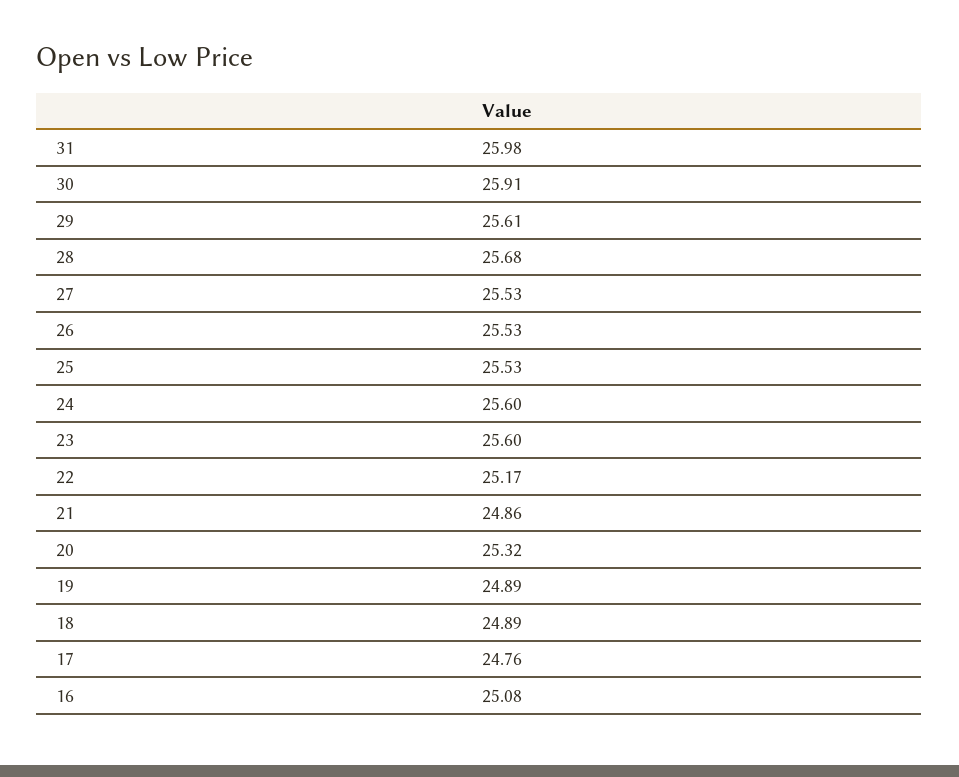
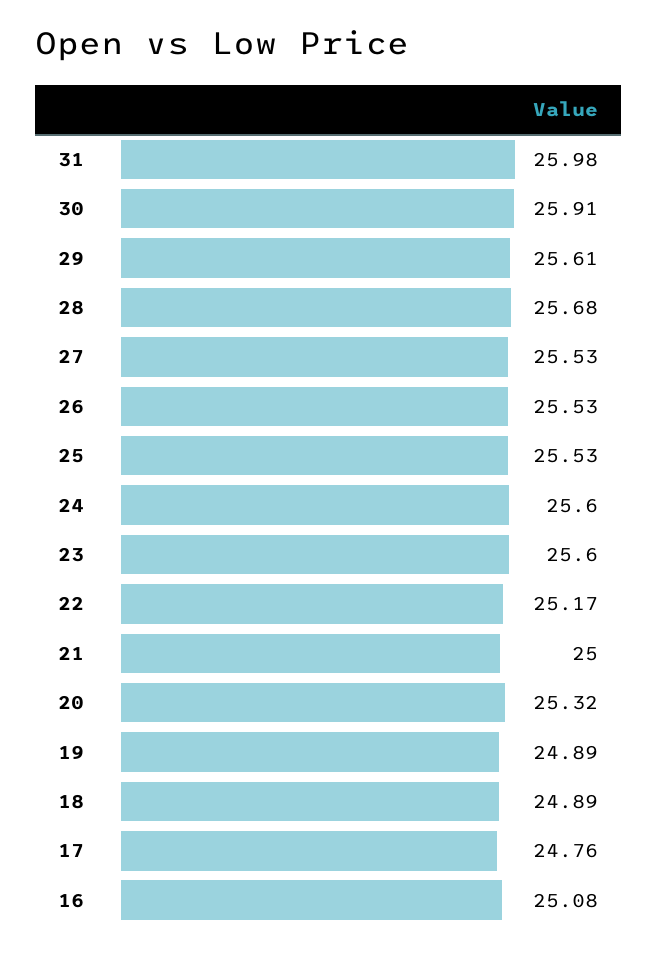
  {
    "31": 25.98,
    "30": 25.91,
    "29": 25.61,
    "28": 25.68,
    "27": 25.53,
    "26": 25.53,
    "25": 25.53,
    "24": 25.6,
    "23": 25.6,
    "22": 25.17,
-   "21": 24.86,
+   "21": 25,
    "20": 25.32,
    "19": 24.89,
    "18": 24.89,
    "17": 24.76,
    "16": 25.08
  }

